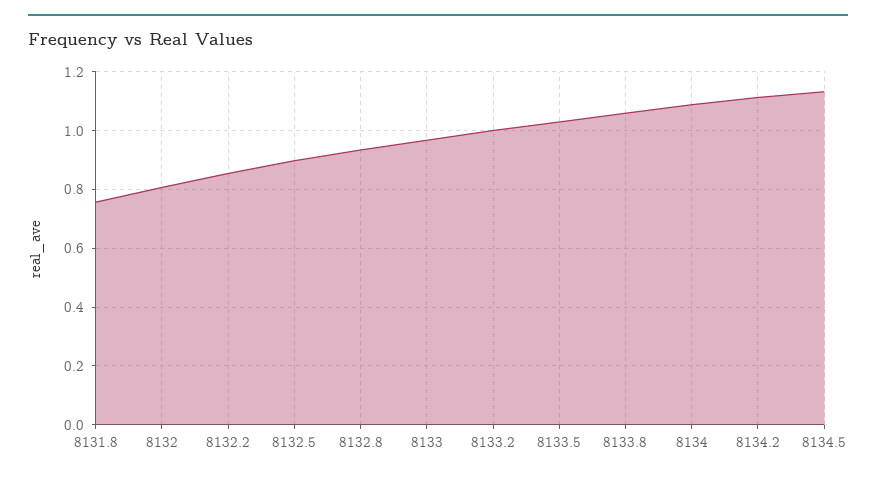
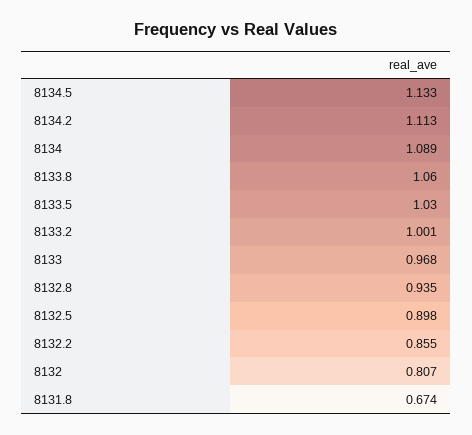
  {
-   "8131.8": 0.75,
+   "8131.8": 0.674,
    "8132": 0.807,
    "8132.2": 0.855,
    "8132.5": 0.898,
    "8132.8": 0.935,
    "8133": 0.968,
    "8133.2": 1.001,
    "8133.5": 1.03,
    "8133.8": 1.06,
    "8134": 1.089,
    "8134.2": 1.113,
    "8134.5": 1.133
  }

